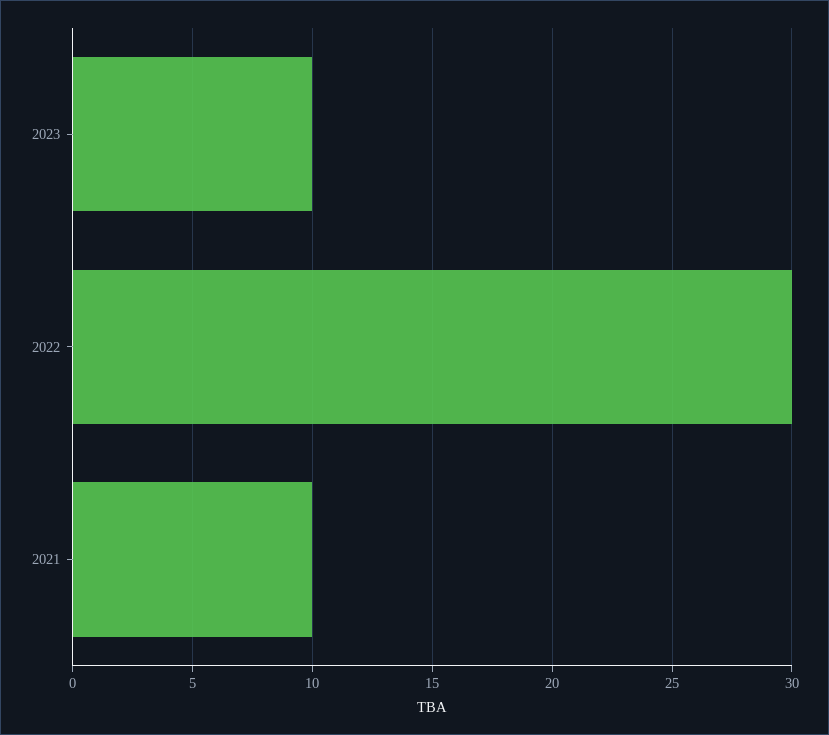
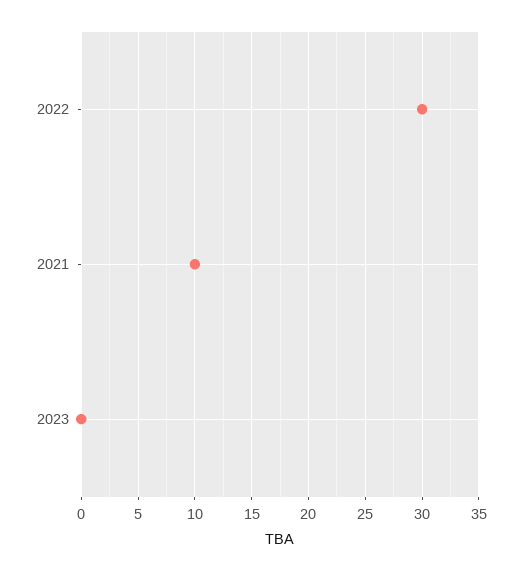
  {
-   "2023": 10,
+   "2023": 0,
    "2022": 30,
    "2021": 10
  }

